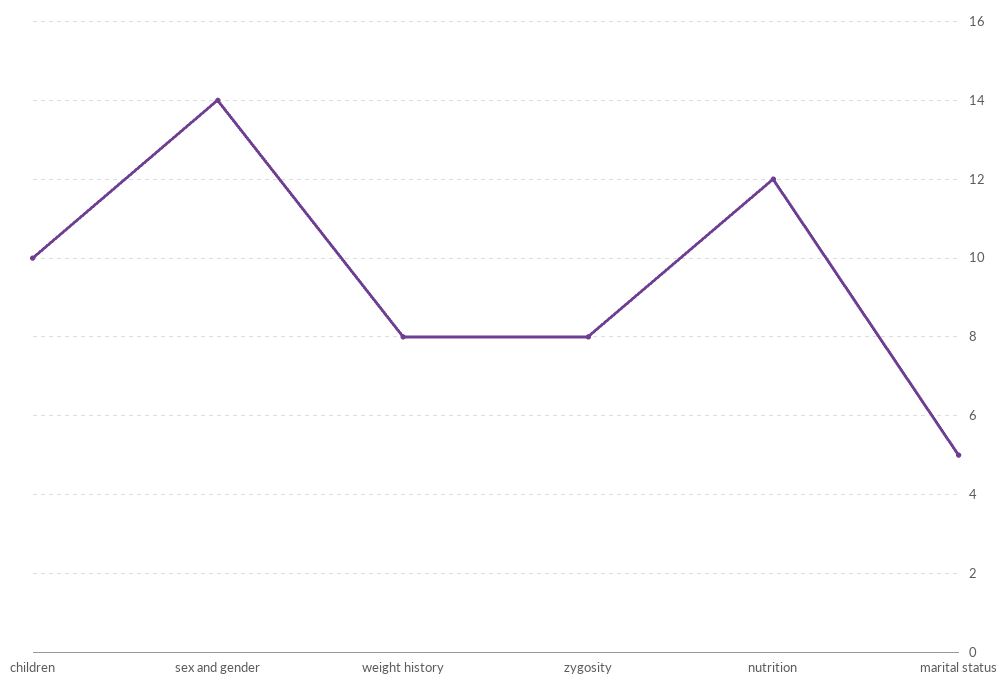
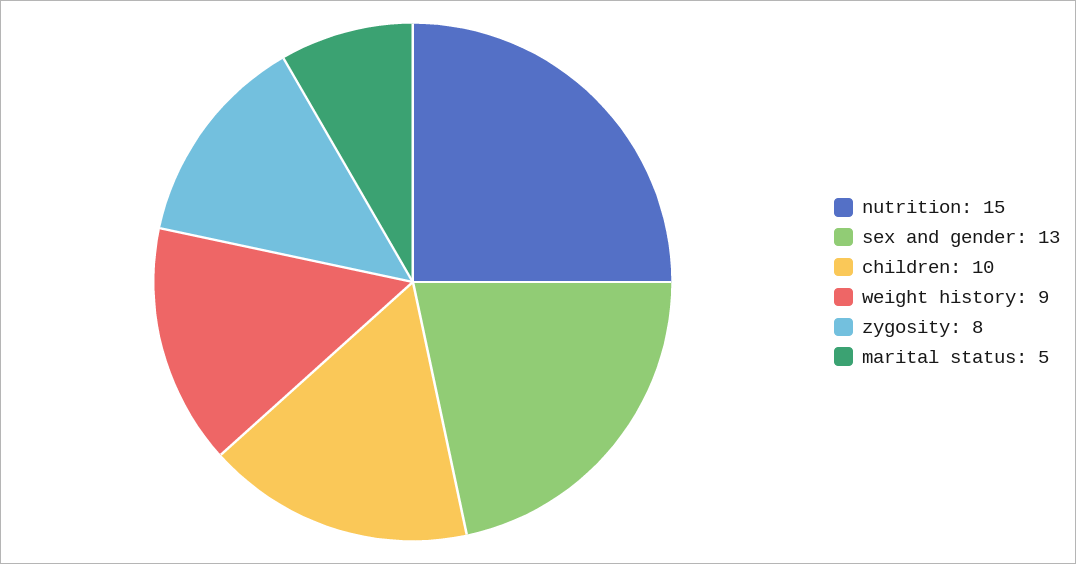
  {
    "children": 10,
-   "sex and gender": 14,
+   "sex and gender": 13,
-   "weight history": 8,
+   "weight history": 9,
    "zygosity": 8,
-   "nutrition": 12,
+   "nutrition": 15,
    "marital status": 5
  }

